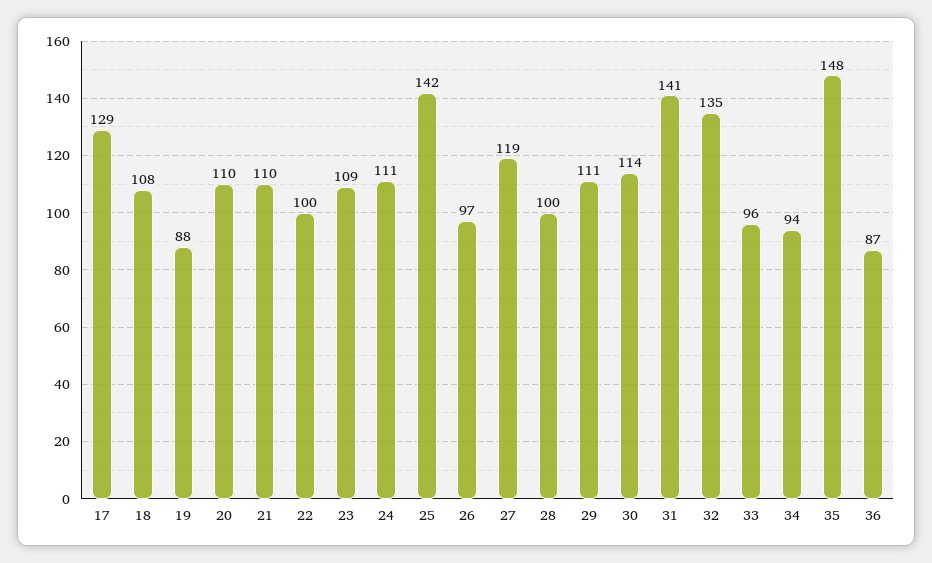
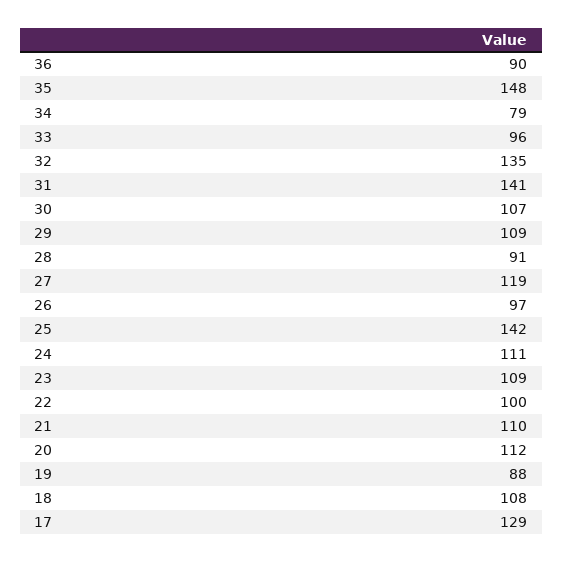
  {
    "17": 129,
    "18": 108,
    "19": 88,
-   "20": 110,
+   "20": 112,
    "21": 110,
    "22": 100,
    "23": 109,
    "24": 111,
    "25": 142,
    "26": 97,
    "27": 119,
-   "28": 100,
+   "28": 91,
-   "29": 111,
+   "29": 109,
-   "30": 114,
+   "30": 107,
    "31": 141,
    "32": 135,
    "33": 96,
-   "34": 94,
+   "34": 79,
    "35": 148,
-   "36": 87
+   "36": 90
  }

